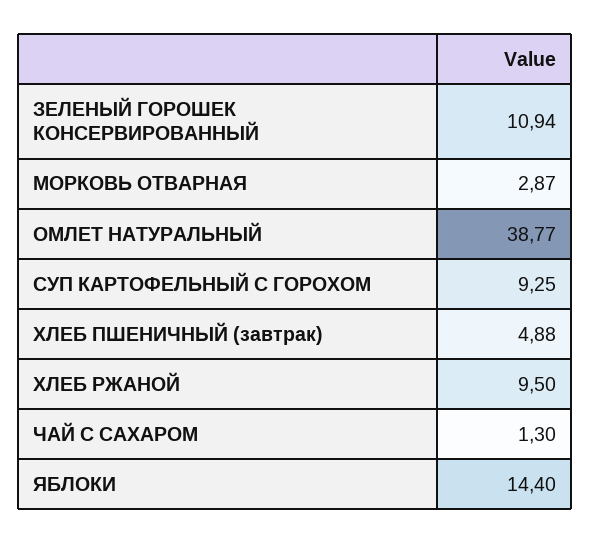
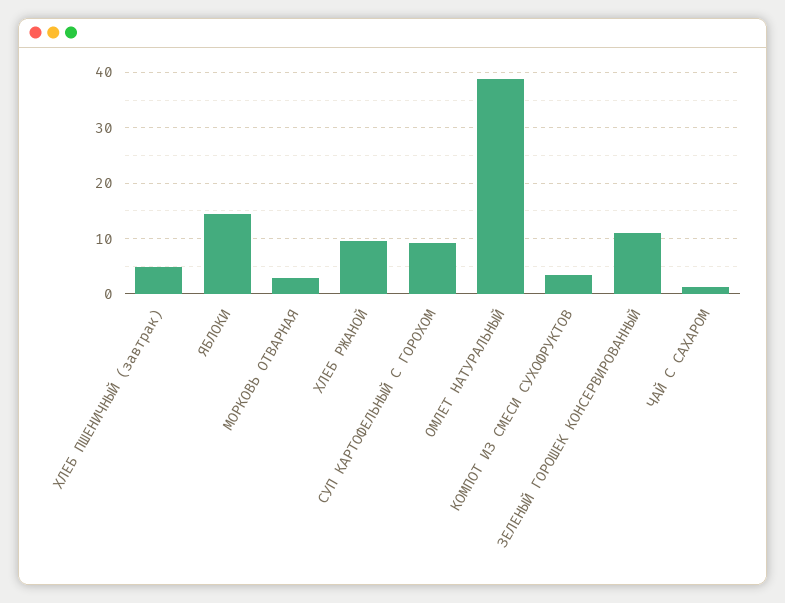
  {
    "ЗЕЛЕНЫЙ ГОРОШЕК КОНСЕРВИРОВАННЫЙ": 10.94,
    "МОРКОВЬ ОТВАРНАЯ": 2.87,
    "ОМЛЕТ НАТУРАЛЬНЫЙ": 38.77,
    "СУП КАРТОФЕЛЬНЫЙ С ГОРОХОМ": 9.25,
    "ХЛЕБ ПШЕНИЧНЫЙ (завтрак)": 4.88,
    "ХЛЕБ РЖАНОЙ": 9.5,
    "ЧАЙ С САХАРОМ": 1.3,
-   "ЯБЛОКИ": 14.4
+   "ЯБЛОКИ": 14.4,
+   "КОМПОТ ИЗ СМЕСИ СУХОФРУКТОВ": 4
  }

